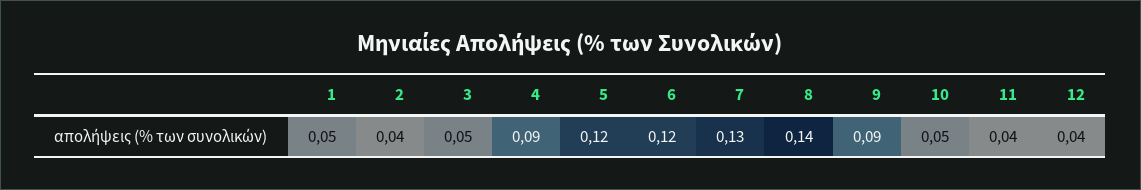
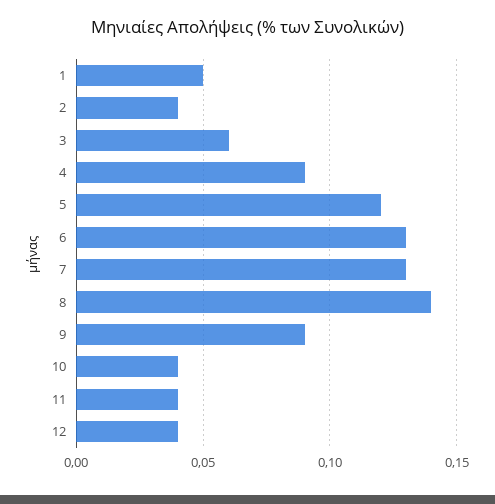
  {
    "1": 0.05,
    "2": 0.04,
-   "3": 0.05,
+   "3": 0.06,
    "4": 0.09,
    "5": 0.12,
-   "6": 0.12,
+   "6": 0.13,
    "7": 0.13,
    "8": 0.14,
    "9": 0.09,
-   "10": 0.05,
+   "10": 0.04,
    "11": 0.04,
    "12": 0.04
  }

